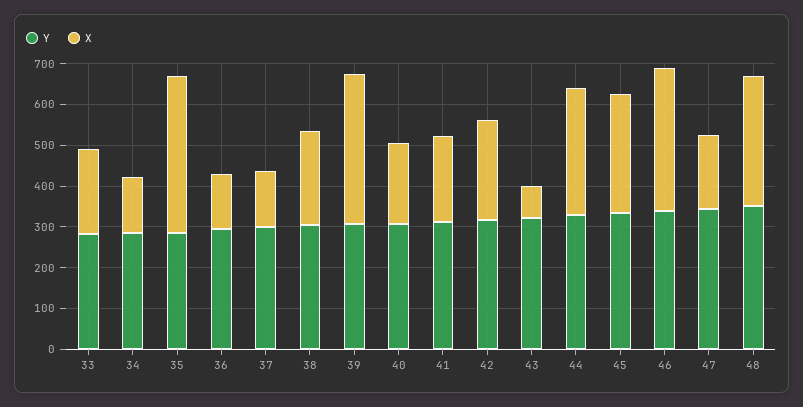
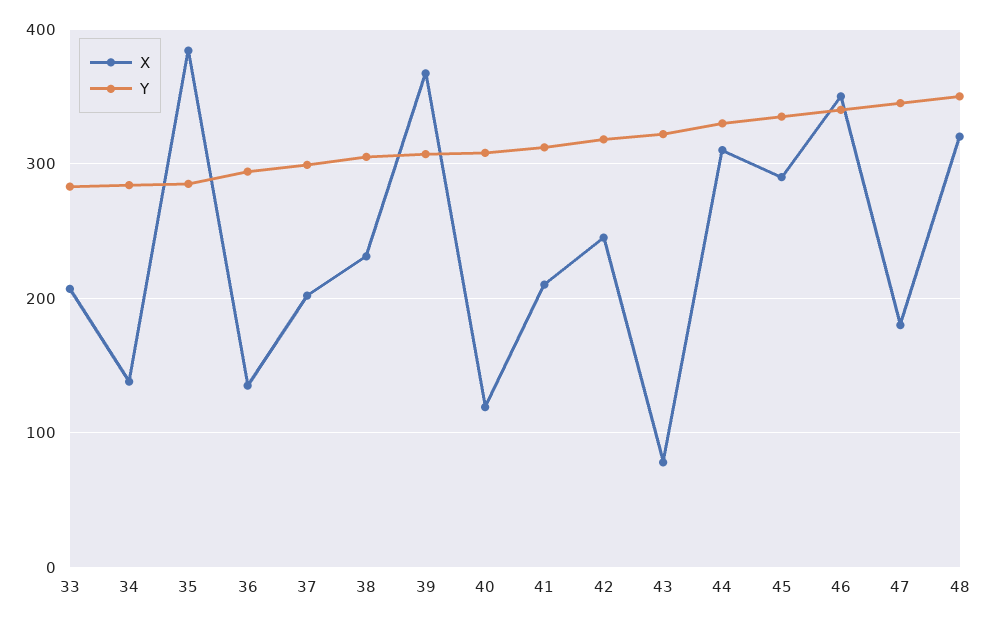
  {
    "Y": {
      "33": 280,
      "34": 280,
      "35": 290,
      "36": 290,
      "37": 300,
      "38": 310,
      "39": 310,
      "40": 310,
      "41": 310,
      "42": 320,
      "43": 320,
      "44": 330,
      "45": 340,
      "46": 340,
      "47": 350,
      "48": 350
    },
    "X": {
      "33": 210,
      "34": 140,
      "35": 380,
      "36": 140,
-     "37": 140,
+     "37": 200,
      "38": 230,
      "39": 370,
-     "40": 200,
+     "40": 120,
      "41": 210,
      "42": 250,
      "43": 80,
      "44": 310,
      "45": 290,
      "46": 350,
      "47": 180,
      "48": 320
    }
  }

